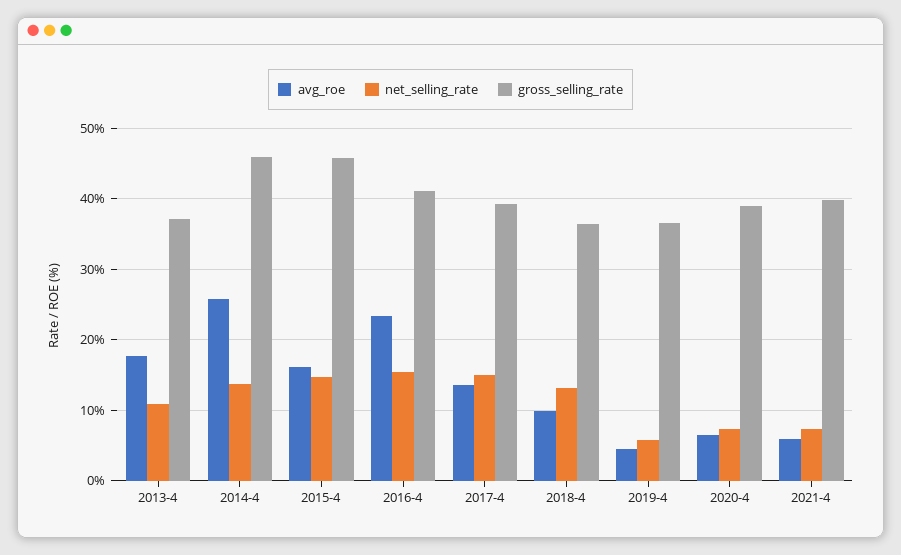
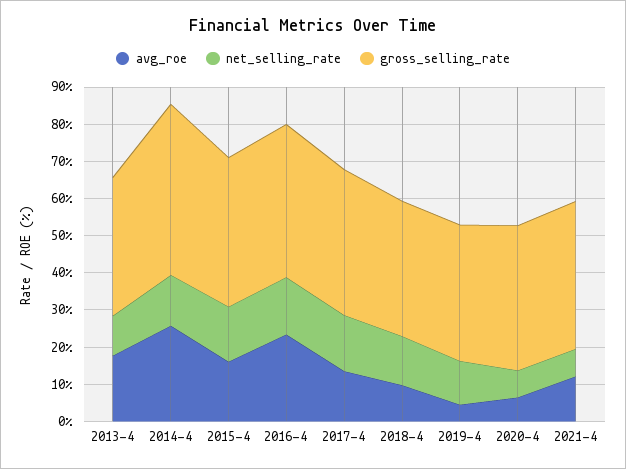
  {
    "avg_roe": {
      "2013-4": 18,
      "2014-4": 26,
      "2015-4": 16,
      "2016-4": 23,
      "2017-4": 14,
      "2018-4": 10,
      "2019-4": 5,
      "2020-4": 6,
-     "2021-4": 6
+     "2021-4": 12.5
    },
    "net_selling_rate": {
      "2013-4": 11,
      "2014-4": 14,
      "2015-4": 15,
      "2016-4": 15,
      "2017-4": 15,
      "2018-4": 13,
-     "2019-4": 6,
+     "2019-4": 12.5,
      "2020-4": 7,
      "2021-4": 7
    },
    "gross_selling_rate": {
      "2013-4": 37,
      "2014-4": 46,
-     "2015-4": 46,
+     "2015-4": 40,
      "2016-4": 41,
      "2017-4": 39,
      "2018-4": 36,
      "2019-4": 37,
      "2020-4": 39,
      "2021-4": 40
    }
  }

